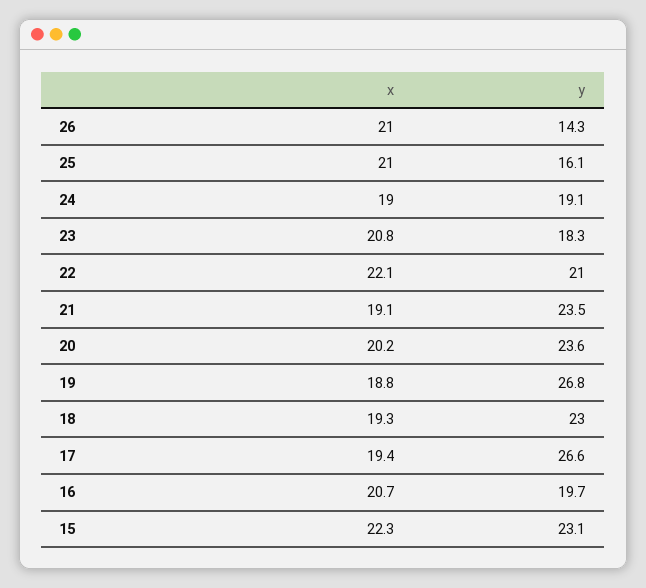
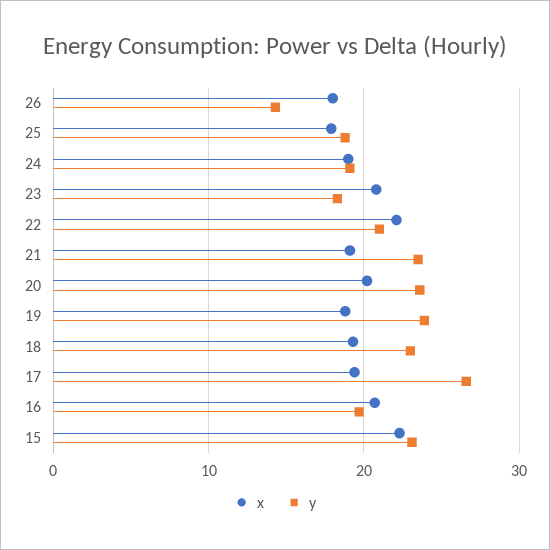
  {
    "x": {
-     "26": 21,
+     "26": 18,
-     "25": 21,
+     "25": 18,
      "24": 19,
      "23": 20.8,
      "22": 22.1,
      "21": 19.1,
      "20": 20.2,
      "19": 18.8,
      "18": 19.3,
      "17": 19.4,
      "16": 20.7,
      "15": 22.3
    },
    "y": {
      "26": 14.3,
-     "25": 16.1,
+     "25": 19,
      "24": 19.1,
      "23": 18.3,
      "22": 21,
      "21": 23.5,
      "20": 23.6,
-     "19": 26.8,
+     "19": 24,
      "18": 23,
      "17": 26.6,
      "16": 19.7,
      "15": 23.1
    }
  }

